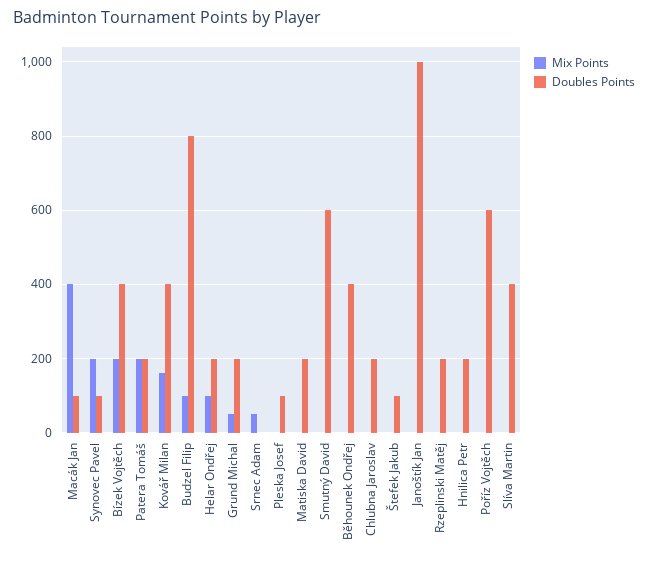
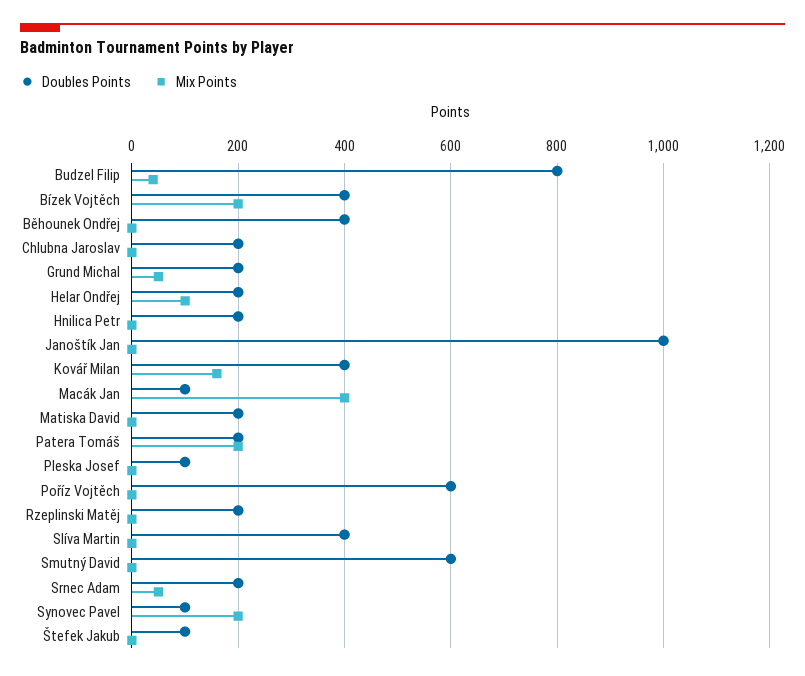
  {
    "Mix Points": {
      "Macák Jan": 400,
      "Synovec Pavel": 200,
      "Bízek Vojtěch": 200,
      "Patera Tomáš": 200,
      "Kovář Milan": 160,
-     "Budzel Filip": 100,
+     "Budzel Filip": 40,
      "Helar Ondřej": 100,
      "Grund Michal": 60,
      "Srnec Adam": 60,
      "Pleska Josef": 0,
      "Matiska David": 0,
      "Smutný David": 0,
      "Běhounek Ondřej": 0,
      "Chlubna Jaroslav": 0,
      "Štefek Jakub": 0,
      "Janoštík Jan": 0,
      "Rzeplinski Matěj": 0,
      "Hnilica Petr": 0,
      "Poříz Vojtěch": 0,
      "Slíva Martin": 0
    },
    "Doubles Points": {
      "Macák Jan": 100,
      "Synovec Pavel": 100,
      "Bízek Vojtěch": 400,
      "Patera Tomáš": 200,
      "Kovář Milan": 400,
      "Budzel Filip": 800,
      "Helar Ondřej": 200,
      "Grund Michal": 200,
-     "Srnec Adam": 0,
+     "Srnec Adam": 200,
      "Pleska Josef": 100,
      "Matiska David": 200,
      "Smutný David": 600,
      "Běhounek Ondřej": 400,
      "Chlubna Jaroslav": 200,
      "Štefek Jakub": 100,
      "Janoštík Jan": 1000,
      "Rzeplinski Matěj": 200,
      "Hnilica Petr": 200,
      "Poříz Vojtěch": 600,
      "Slíva Martin": 400
    }
  }

